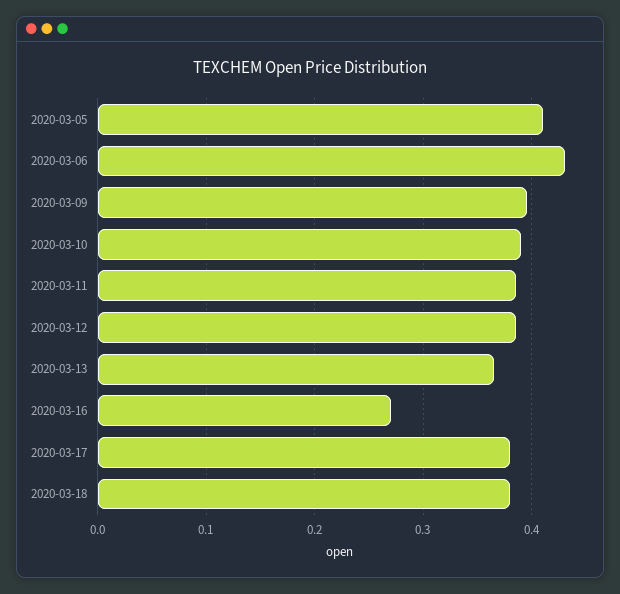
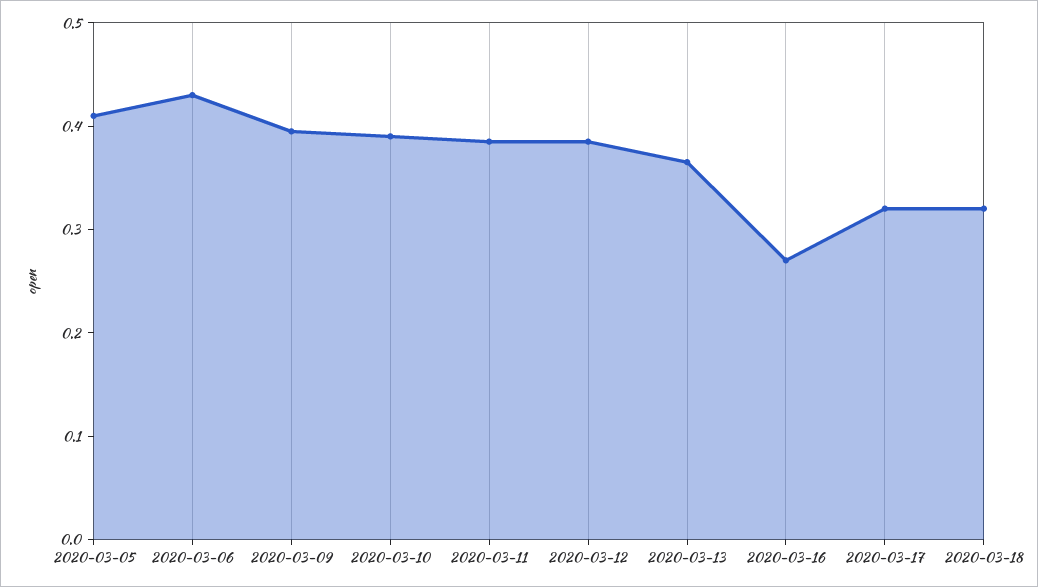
  {
    "2020-03-05": 0.41,
    "2020-03-06": 0.43,
    "2020-03-09": 0.4,
    "2020-03-10": 0.39,
    "2020-03-11": 0.39,
    "2020-03-12": 0.39,
    "2020-03-13": 0.37,
    "2020-03-16": 0.27,
-   "2020-03-17": 0.38,
+   "2020-03-17": 0.32,
-   "2020-03-18": 0.38
+   "2020-03-18": 0.32
  }

